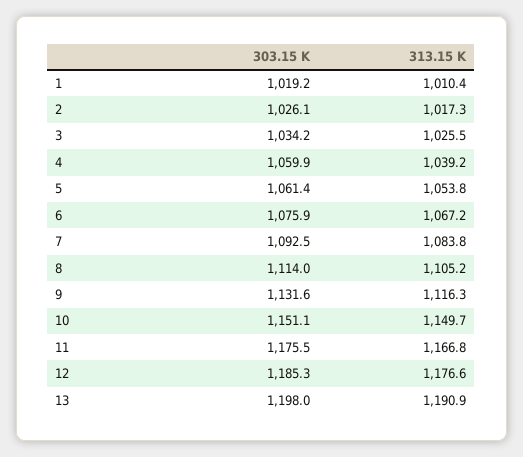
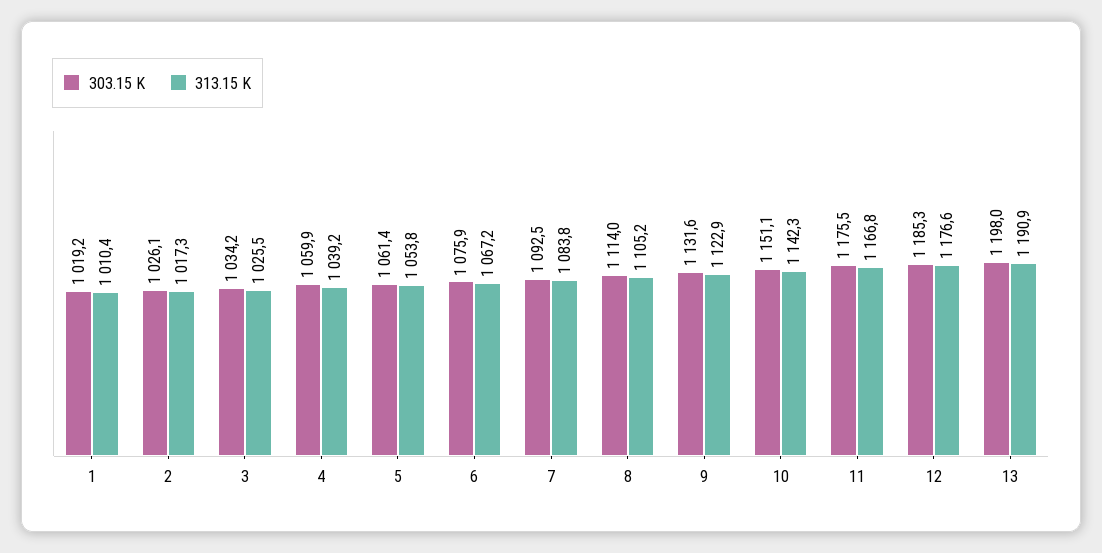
  {
    "303.15 K": {
      "1": 1019.2,
      "2": 1026.1,
      "3": 1034.2,
      "4": 1059.9,
      "5": 1061.4,
      "6": 1075.9,
      "7": 1092.5,
      "8": 1114,
      "9": 1131.6,
      "10": 1151.1,
      "11": 1175.5,
      "12": 1185.3,
      "13": 1198
    },
    "313.15 K": {
      "1": 1010.4,
      "2": 1017.3,
      "3": 1025.5,
      "4": 1039.2,
      "5": 1053.8,
      "6": 1067.2,
      "7": 1083.8,
      "8": 1105.2,
-     "9": 1116.3,
+     "9": 1122.9,
-     "10": 1149.7,
+     "10": 1142.3,
      "11": 1166.8,
      "12": 1176.6,
      "13": 1190.9
    }
  }

